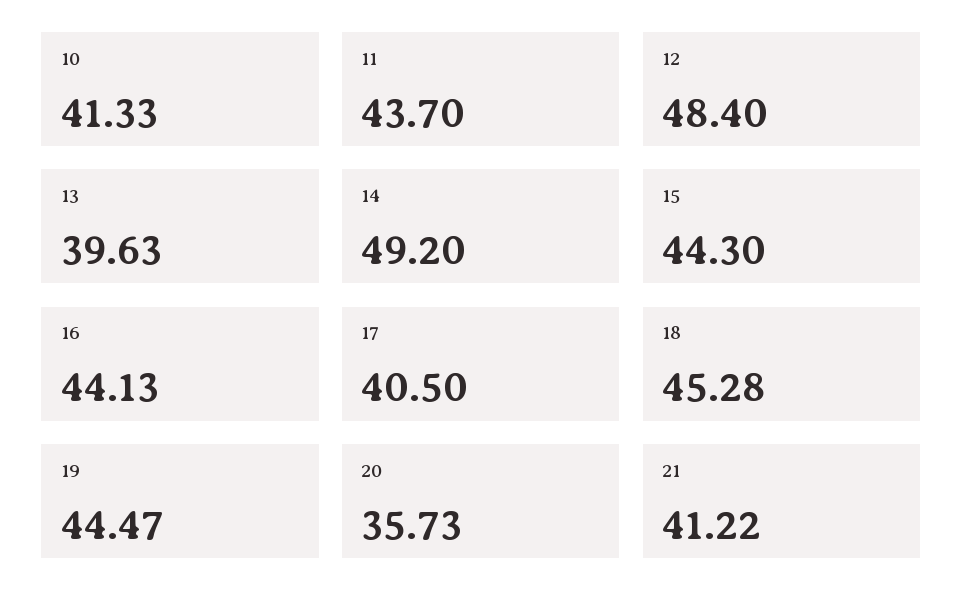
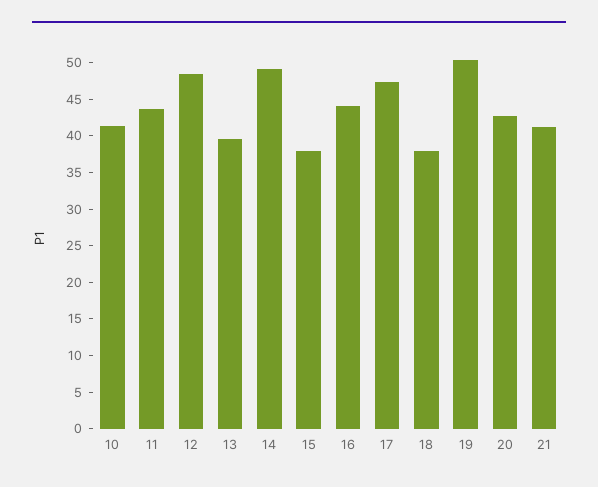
  {
    "10": 41.33,
    "11": 43.7,
    "12": 48.4,
    "13": 39.63,
    "14": 49.2,
-   "15": 44.3,
+   "15": 37.5,
    "16": 44.13,
-   "17": 40.5,
+   "17": 47.5,
-   "18": 45.28,
+   "18": 37.5,
-   "19": 44.47,
+   "19": 50,
-   "20": 35.73,
+   "20": 42.5,
    "21": 41.22
  }

